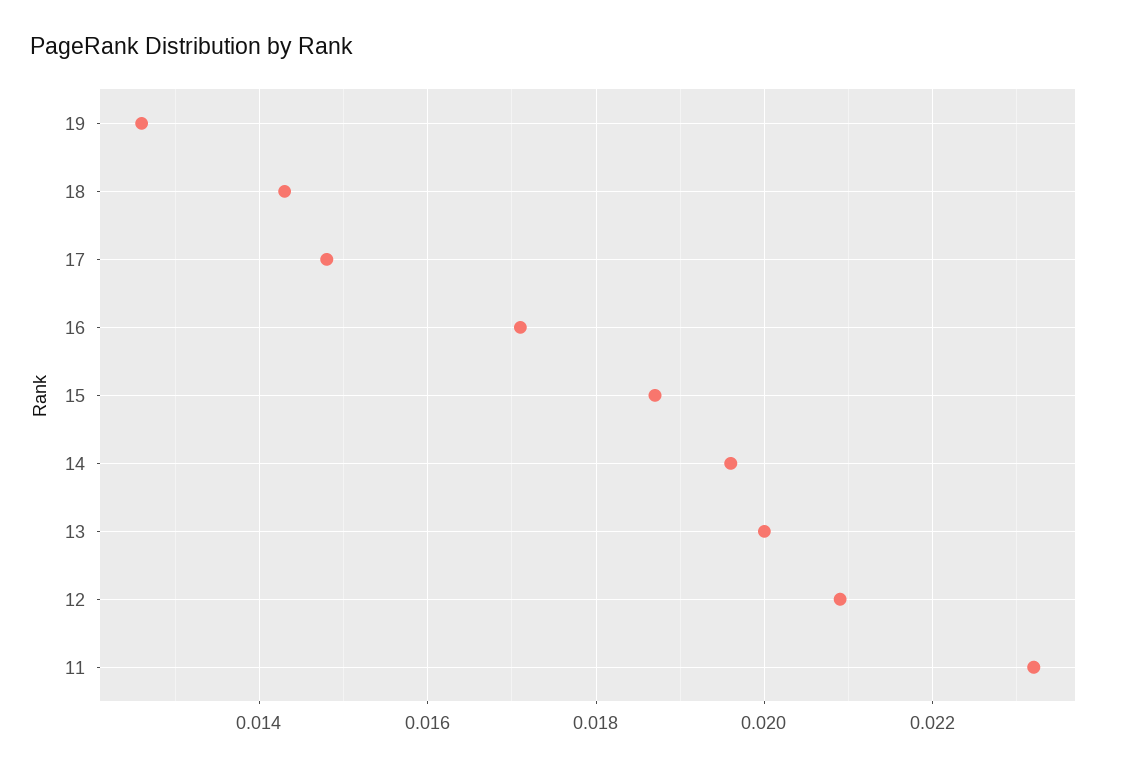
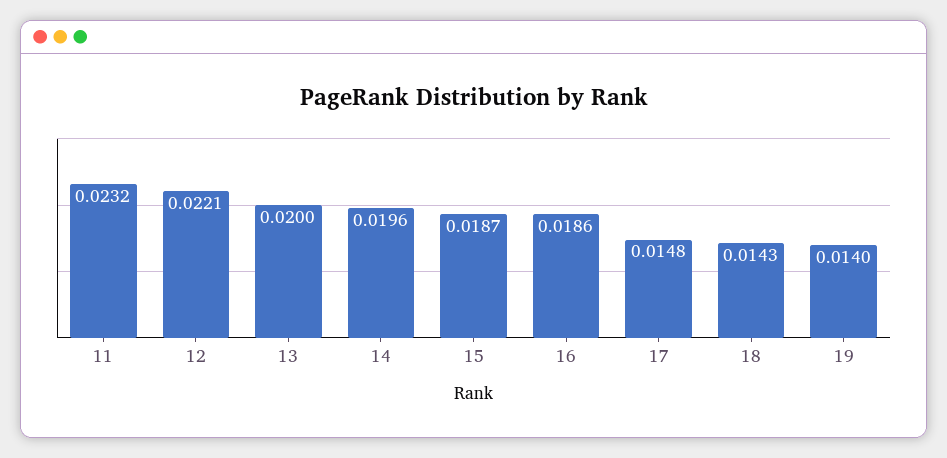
  {
-   "19": 0.0125,
+   "19": 0.014,
    "18": 0.0143,
    "17": 0.0148,
-   "16": 0.017,
+   "16": 0.0186,
    "15": 0.0187,
    "14": 0.0196,
    "13": 0.02,
-   "12": 0.021,
+   "12": 0.0221,
    "11": 0.0232
  }

